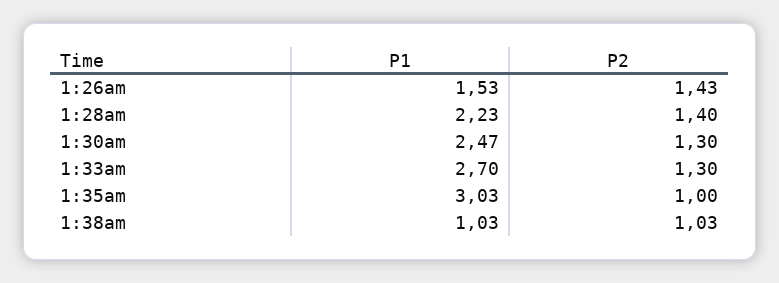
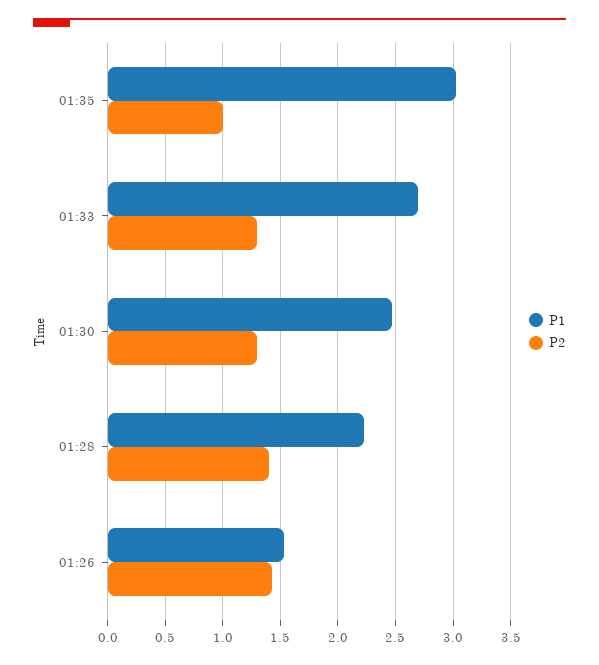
  {
    "P1": {
      "1:26am": 1.53,
      "1:28am": 2.23,
      "1:30am": 2.47,
      "1:33am": 2.7,
-     "1:35am": 3.03,
+     "1:35am": 3.03
-     "1:38am": 1.03
    },
    "P2": {
      "1:26am": 1.43,
      "1:28am": 1.4,
      "1:30am": 1.3,
      "1:33am": 1.3,
-     "1:35am": 1,
+     "1:35am": 1
-     "1:38am": 1.03
    }
  }

